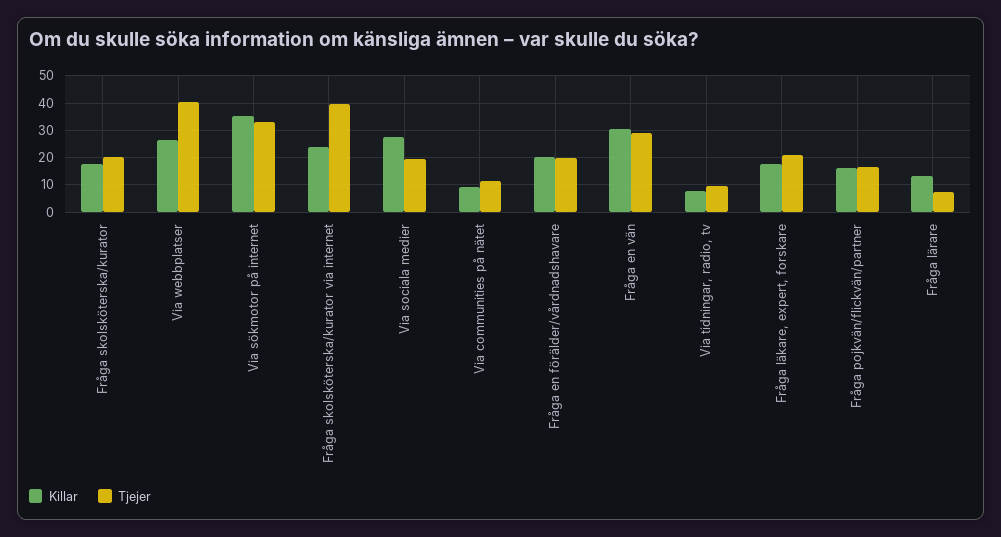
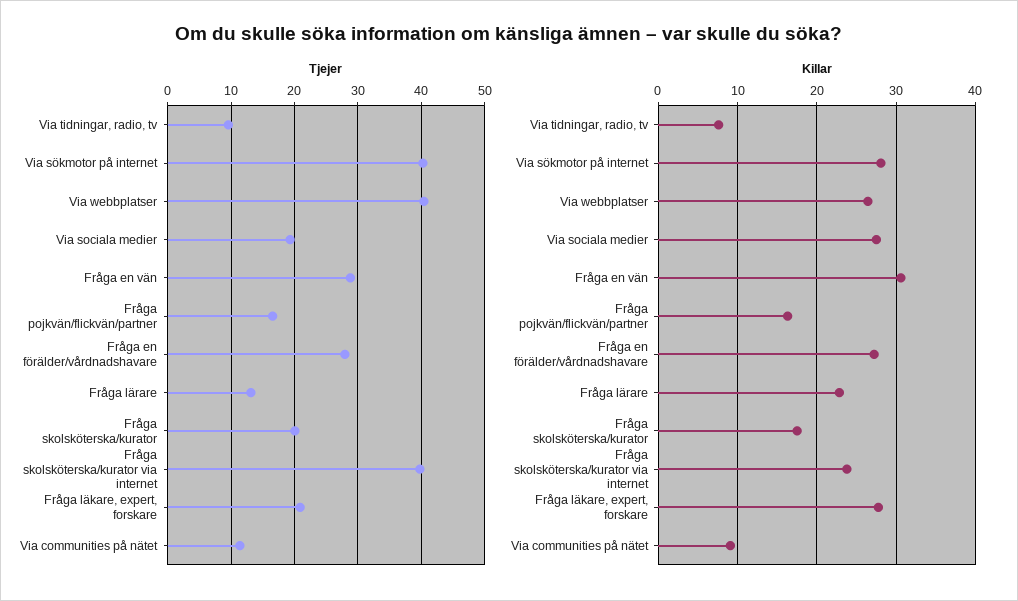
  {
    "Killar": {
      "Fråga skolsköterska/kurator": 17,
      "Via webbplatser": 26,
-     "Via sökmotor på internet": 35,
+     "Via sökmotor på internet": 28,
      "Fråga skolsköterska/kurator via internet": 24,
      "Via sociala medier": 28,
      "Via communities på nätet": 9,
-     "Fråga en förälder/vårdnadshavare": 20,
+     "Fråga en förälder/vårdnadshavare": 27,
      "Fråga en vän": 31,
      "Via tidningar, radio, tv": 8,
-     "Fråga läkare, expert, forskare": 17.5,
+     "Fråga läkare, expert, forskare": 28,
      "Fråga pojkvän/flickvän/partner": 16,
-     "Fråga lärare": 12.5
+     "Fråga lärare": 23
    },
    "Tjejer": {
      "Fråga skolsköterska/kurator": 20,
      "Via webbplatser": 40,
-     "Via sökmotor på internet": 32.5,
+     "Via sökmotor på internet": 40,
      "Fråga skolsköterska/kurator via internet": 40,
      "Via sociala medier": 19,
      "Via communities på nätet": 11,
-     "Fråga en förälder/vårdnadshavare": 20,
+     "Fråga en förälder/vårdnadshavare": 28,
      "Fråga en vän": 29,
      "Via tidningar, radio, tv": 10,
      "Fråga läkare, expert, forskare": 21,
      "Fråga pojkvän/flickvän/partner": 17,
-     "Fråga lärare": 7.5
+     "Fråga lärare": 13
    }
  }

